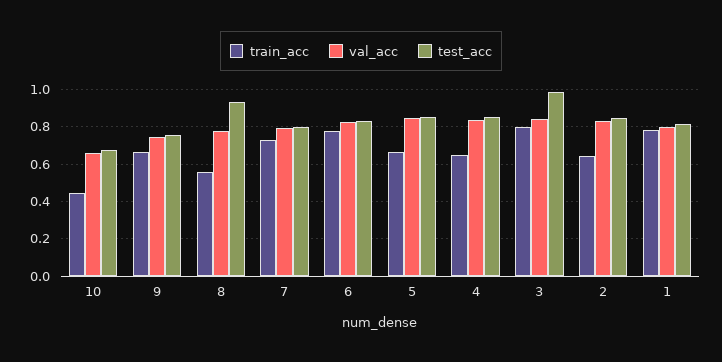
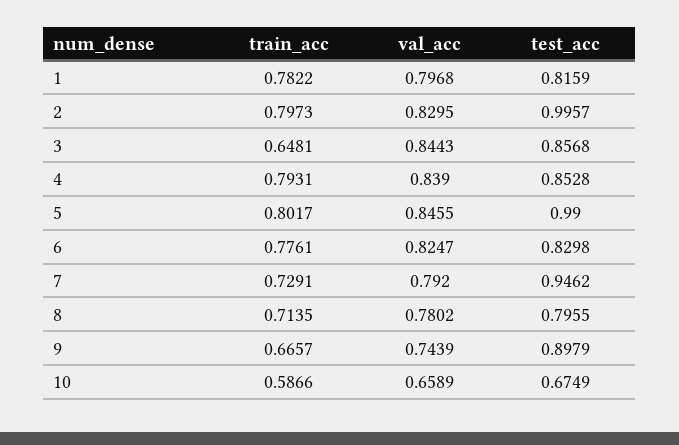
  {
    "train_acc": {
-     "10": 0.45,
+     "10": 0.5866,
      "9": 0.6657,
-     "8": 0.55,
+     "8": 0.7135,
      "7": 0.7291,
      "6": 0.7761,
-     "5": 0.65,
+     "5": 0.8017,
-     "4": 0.65,
+     "4": 0.7931,
-     "3": 0.8,
+     "3": 0.6481,
-     "2": 0.65,
+     "2": 0.7973,
      "1": 0.7822
    },
    "val_acc": {
      "10": 0.6589,
      "9": 0.7439,
      "8": 0.7802,
      "7": 0.792,
      "6": 0.8247,
      "5": 0.8455,
      "4": 0.839,
      "3": 0.8443,
      "2": 0.8295,
      "1": 0.7968
    },
    "test_acc": {
      "10": 0.6749,
-     "9": 0.75,
+     "9": 0.8979,
-     "8": 0.95,
+     "8": 0.7955,
-     "7": 0.8,
+     "7": 0.9462,
      "6": 0.8298,
-     "5": 0.85,
+     "5": 0.99,
      "4": 0.8528,
-     "3": 1,
+     "3": 0.8568,
-     "2": 0.85,
+     "2": 0.9957,
      "1": 0.8159
    }
  }

